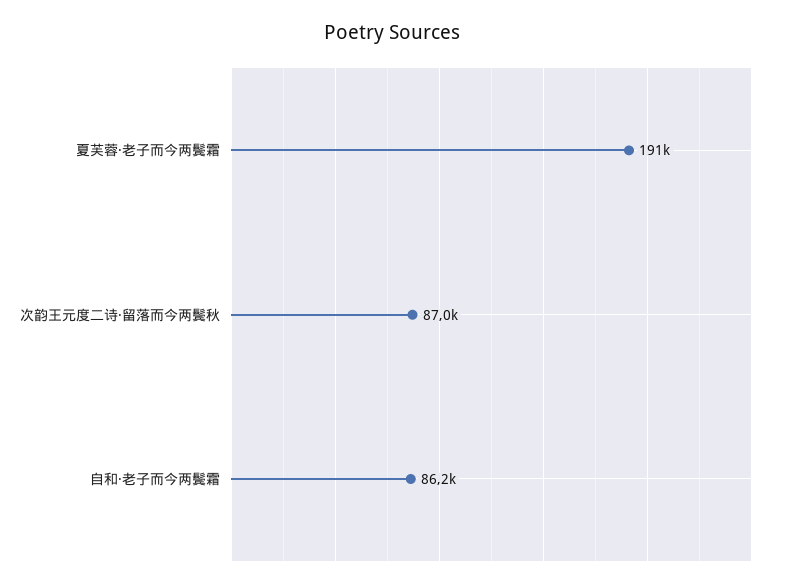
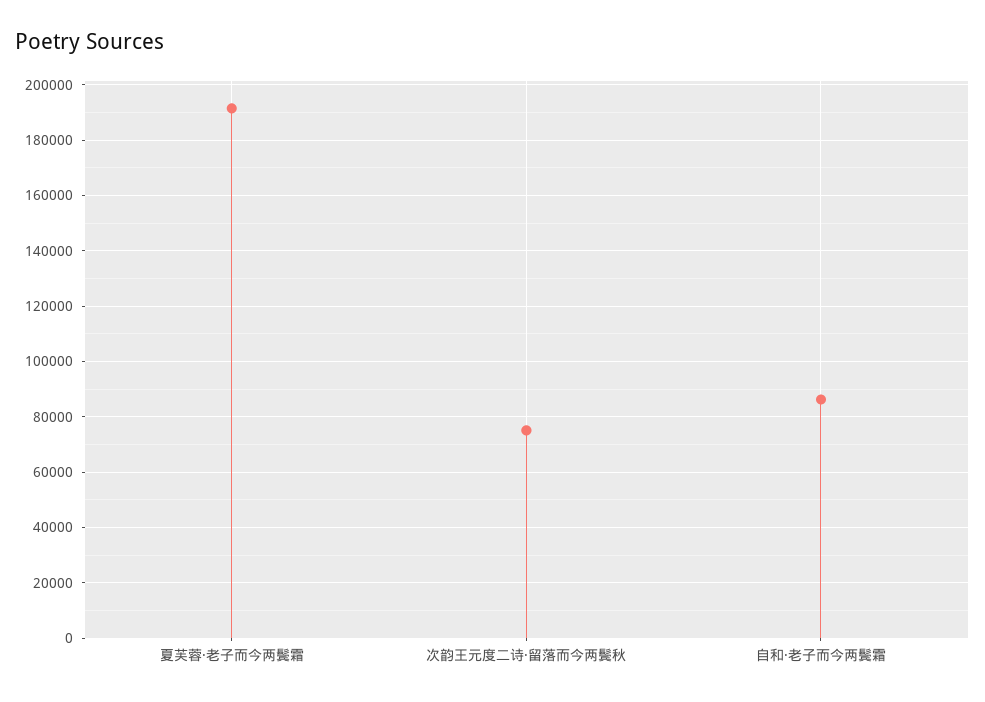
  {
    "夏芙蓉·老子而今两鬓霜": 191000,
-   "次韵王元度二诗·留落而今两鬓秋": 87000,
+   "次韵王元度二诗·留落而今两鬓秋": 75000,
    "自和·老子而今两鬓霜": 86200
  }

